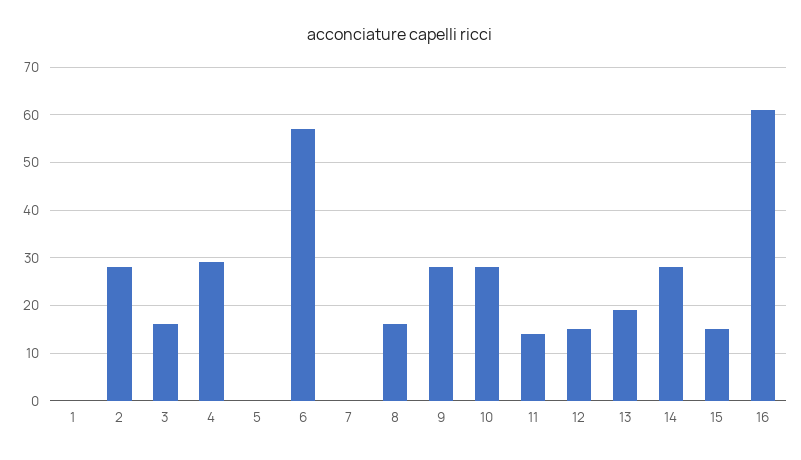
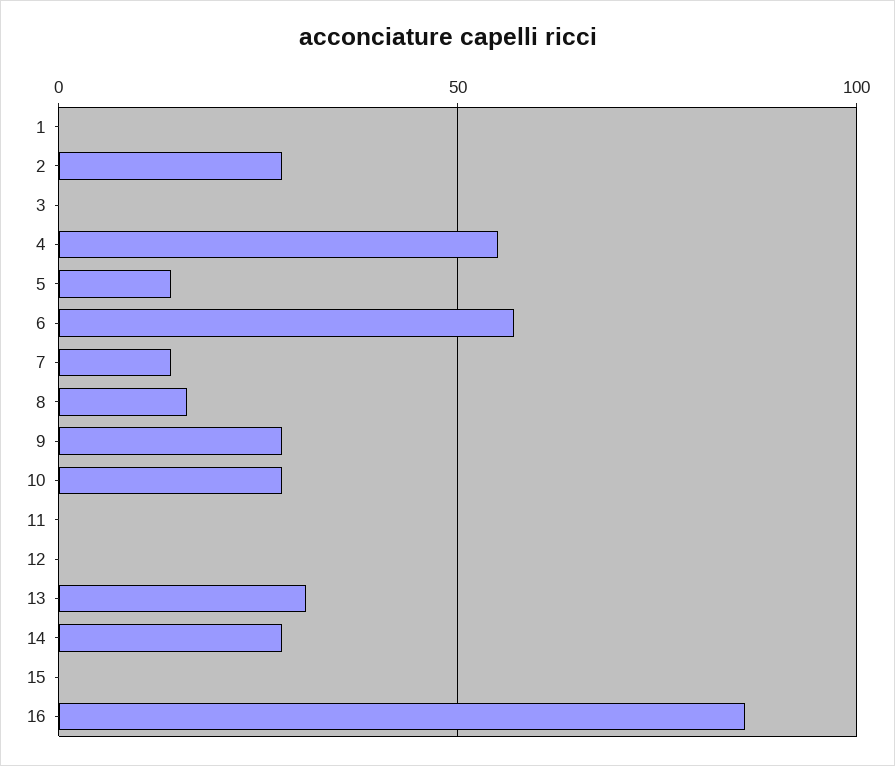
  {
    "1": 0,
    "2": 30,
-   "3": 15,
+   "3": 0,
-   "4": 30,
+   "4": 55,
-   "5": 0,
+   "5": 15,
    "6": 55,
-   "7": 0,
+   "7": 15,
    "8": 15,
    "9": 30,
    "10": 30,
-   "11": 15,
+   "11": 0,
-   "12": 15,
+   "12": 0,
-   "13": 20,
+   "13": 30,
    "14": 30,
-   "15": 15,
+   "15": 0,
-   "16": 60
+   "16": 85
  }

